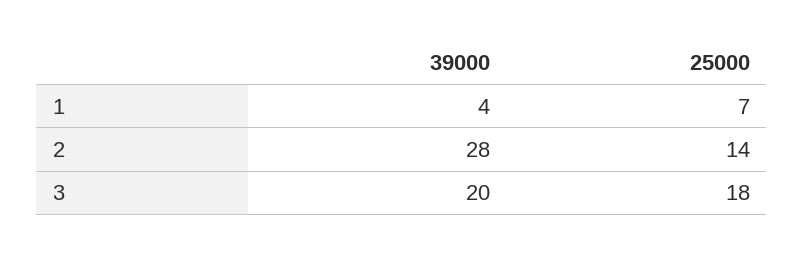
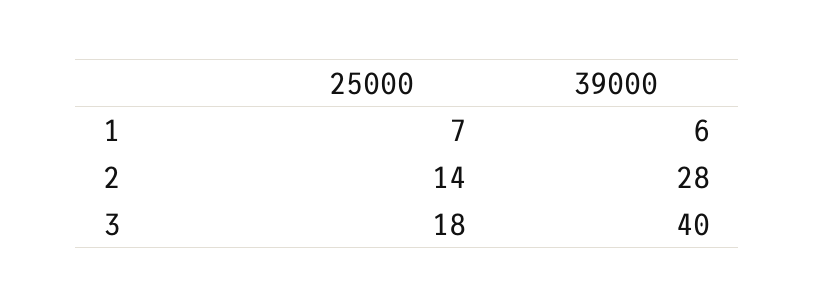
  {
    "39000": {
-     "1": 4,
+     "1": 6,
      "2": 28,
-     "3": 20
+     "3": 40
    },
    "25000": {
      "1": 7,
      "2": 14,
      "3": 18
    }
  }

